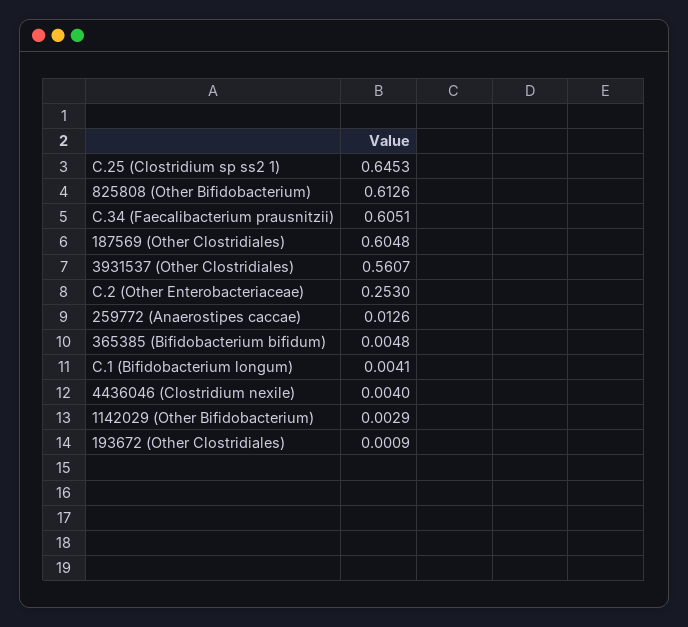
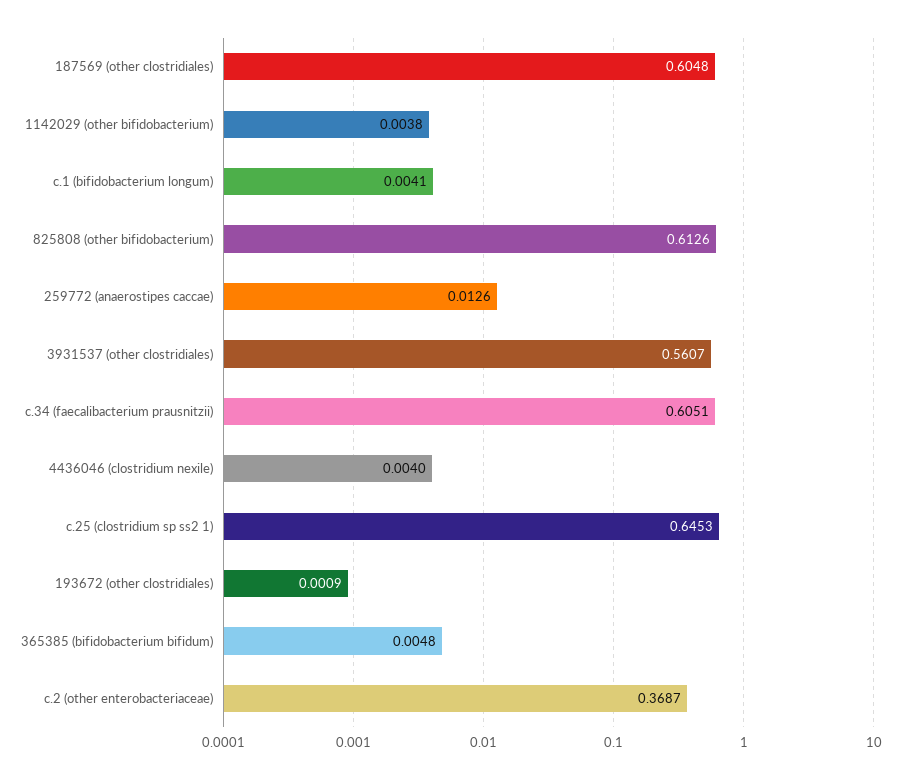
  {
    "C.25 (Clostridium sp ss2 1)": 0.6453,
    "825808 (Other Bifidobacterium)": 0.6126,
    "C.34 (Faecalibacterium prausnitzii)": 0.6051,
    "187569 (Other Clostridiales)": 0.6048,
    "3931537 (Other Clostridiales)": 0.5607,
-   "C.2 (Other Enterobacteriaceae)": 0.253,
+   "C.2 (Other Enterobacteriaceae)": 0.3687,
    "259772 (Anaerostipes caccae)": 0.0126,
    "365385 (Bifidobacterium bifidum)": 0.0048,
    "C.1 (Bifidobacterium longum)": 0.0041,
    "4436046 (Clostridium nexile)": 0.004,
-   "1142029 (Other Bifidobacterium)": 0.0029,
+   "1142029 (Other Bifidobacterium)": 0.0038,
    "193672 (Other Clostridiales)": 0.0009
  }

